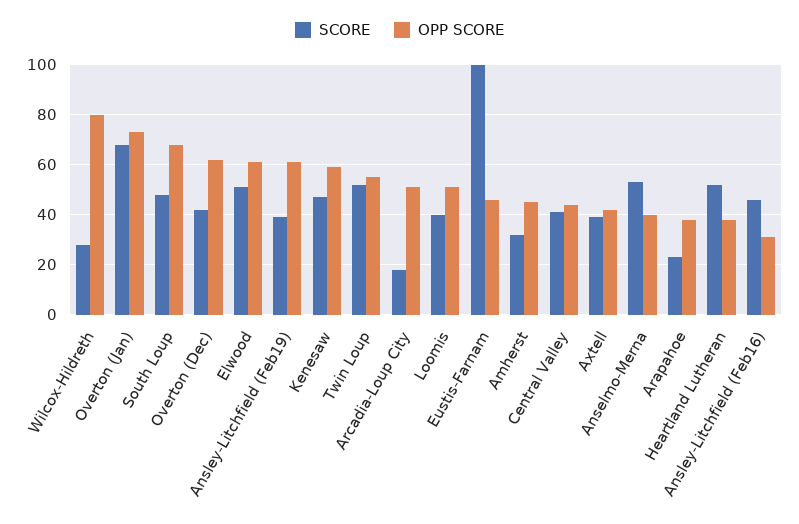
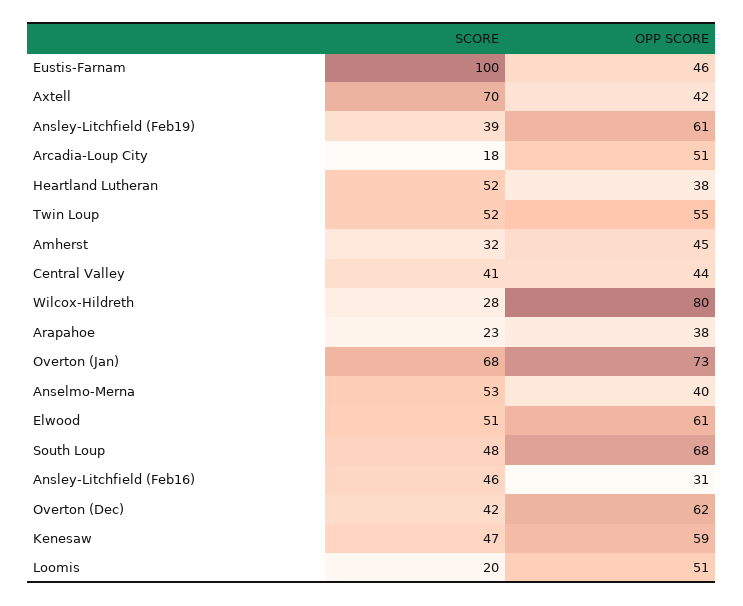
  {
    "SCORE": {
      "Wilcox-Hildreth": 28,
      "Overton (Jan)": 68,
      "South Loup": 48,
      "Overton (Dec)": 42,
      "Elwood": 51,
      "Ansley-Litchfield (Feb19)": 39,
      "Kenesaw": 47,
      "Twin Loup": 52,
      "Arcadia-Loup City": 18,
-     "Loomis": 40,
+     "Loomis": 20,
      "Eustis-Farnam": 100,
      "Amherst": 32,
      "Central Valley": 41,
-     "Axtell": 40,
+     "Axtell": 70,
      "Anselmo-Merna": 53,
      "Arapahoe": 23,
      "Heartland Lutheran": 52,
      "Ansley-Litchfield (Feb16)": 46
    },
    "OPP SCORE": {
      "Wilcox-Hildreth": 80,
      "Overton (Jan)": 73,
      "South Loup": 68,
      "Overton (Dec)": 62,
      "Elwood": 61,
      "Ansley-Litchfield (Feb19)": 61,
      "Kenesaw": 59,
      "Twin Loup": 55,
      "Arcadia-Loup City": 51,
      "Loomis": 51,
      "Eustis-Farnam": 46,
      "Amherst": 45,
      "Central Valley": 44,
      "Axtell": 42,
      "Anselmo-Merna": 40,
      "Arapahoe": 38,
      "Heartland Lutheran": 38,
      "Ansley-Litchfield (Feb16)": 31
    }
  }

